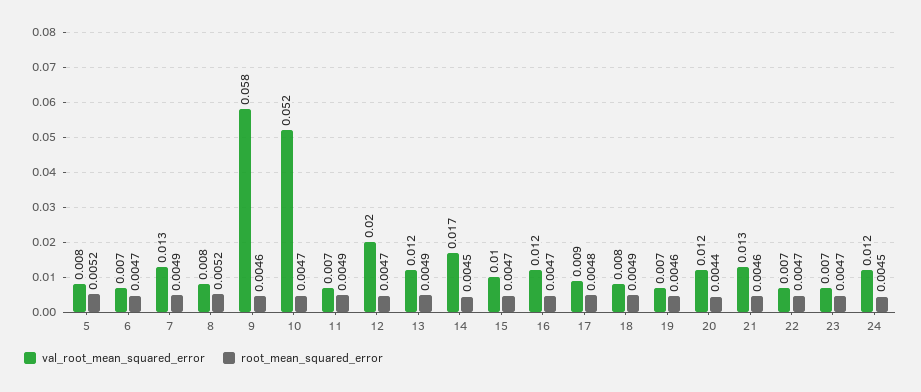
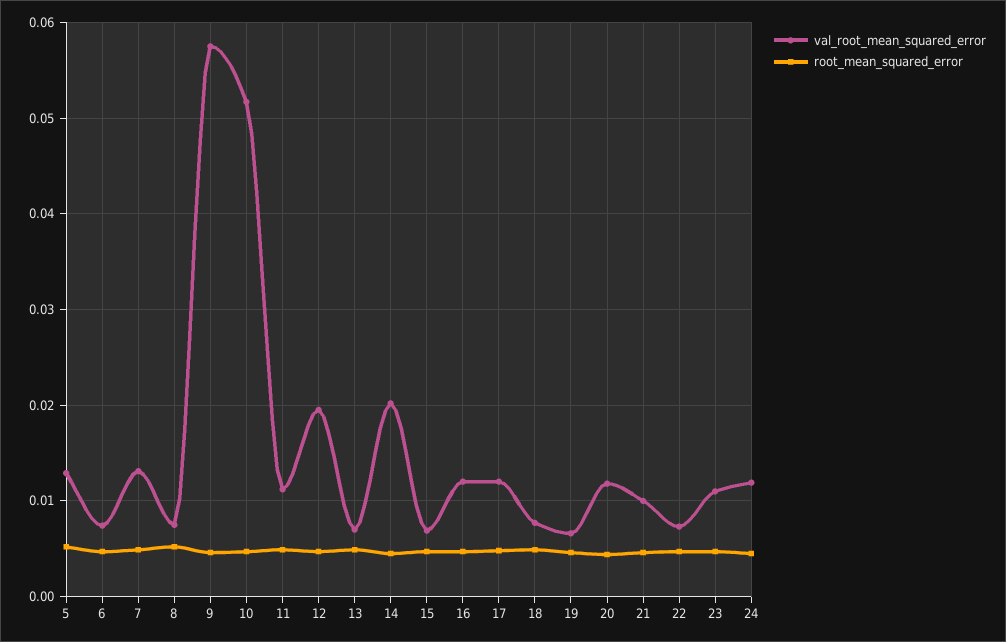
  {
    "val_root_mean_squared_error": {
-     "5": 0.008,
+     "5": 0.013,
      "6": 0.007,
      "7": 0.013,
      "8": 0.008,
      "9": 0.058,
      "10": 0.052,
-     "11": 0.007,
+     "11": 0.011,
      "12": 0.02,
-     "13": 0.012,
+     "13": 0.007,
-     "14": 0.017,
+     "14": 0.02,
-     "15": 0.01,
+     "15": 0.007,
      "16": 0.012,
-     "17": 0.009,
+     "17": 0.012,
      "18": 0.008,
      "19": 0.007,
      "20": 0.012,
-     "21": 0.013,
+     "21": 0.01,
      "22": 0.007,
-     "23": 0.007,
+     "23": 0.011,
      "24": 0.012
    },
    "root_mean_squared_error": {
      "5": 0.0052,
      "6": 0.0047,
      "7": 0.0049,
      "8": 0.0052,
      "9": 0.0046,
      "10": 0.0047,
      "11": 0.0049,
      "12": 0.0047,
      "13": 0.0049,
      "14": 0.0045,
      "15": 0.0047,
      "16": 0.0047,
      "17": 0.0048,
      "18": 0.0049,
      "19": 0.0046,
      "20": 0.0044,
      "21": 0.0046,
      "22": 0.0047,
      "23": 0.0047,
      "24": 0.0045
    }
  }

